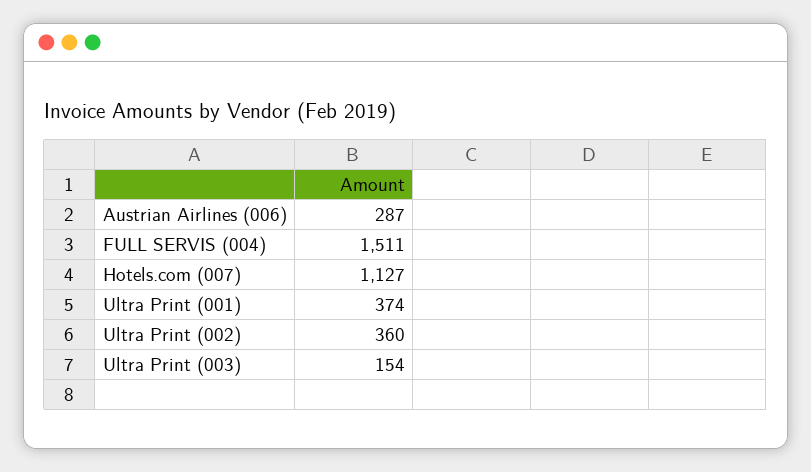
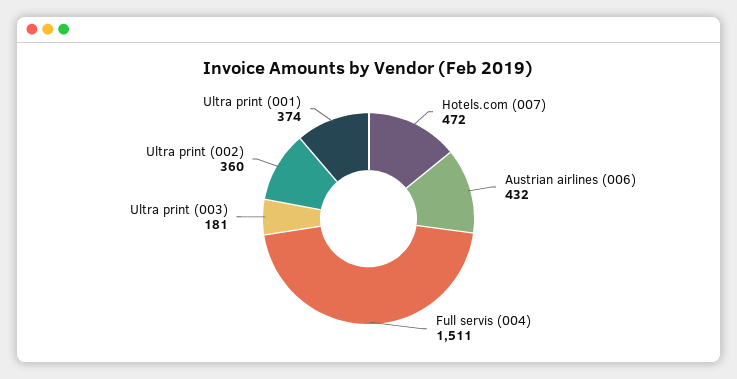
  {
-   "Austrian Airlines (006)": 287,
+   "Austrian Airlines (006)": 432,
    "FULL SERVIS (004)": 1511,
-   "Hotels.com (007)": 1127,
+   "Hotels.com (007)": 472,
    "Ultra Print (001)": 374,
    "Ultra Print (002)": 360,
-   "Ultra Print (003)": 154
+   "Ultra Print (003)": 181
  }

